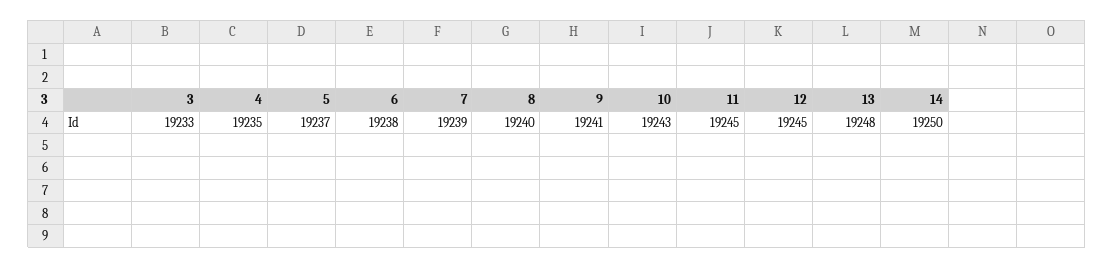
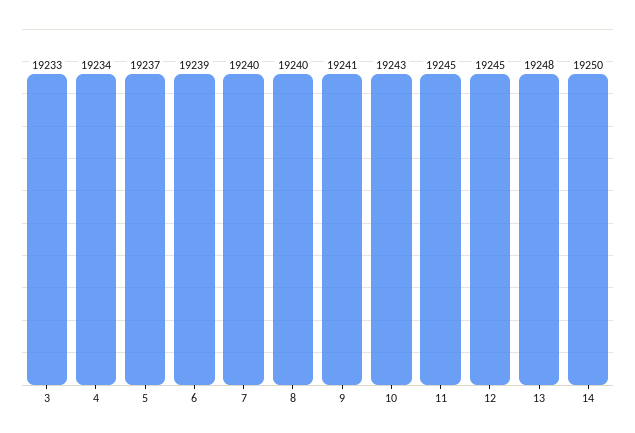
  {
    "3": 19233,
-   "4": 19235,
+   "4": 19234,
    "5": 19237,
-   "6": 19238,
+   "6": 19239,
-   "7": 19239,
+   "7": 19240,
    "8": 19240,
    "9": 19241,
    "10": 19243,
    "11": 19245,
    "12": 19245,
    "13": 19248,
    "14": 19250
  }

